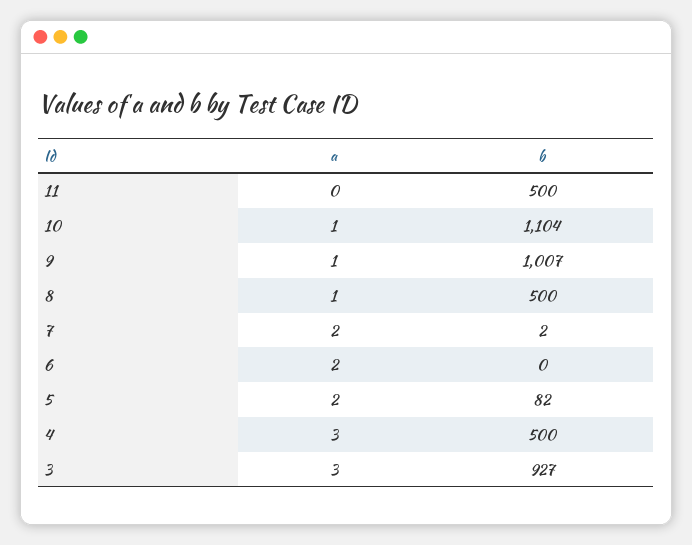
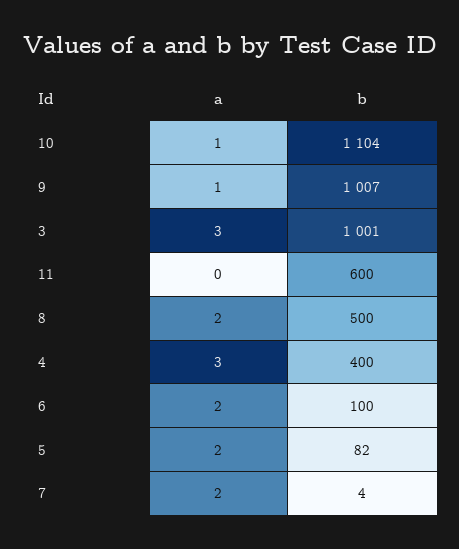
  {
    "a": {
      "11": 0,
      "10": 1,
      "9": 1,
-     "8": 1,
+     "8": 2,
      "7": 2,
      "6": 2,
      "5": 2,
      "4": 3,
      "3": 3
    },
    "b": {
-     "11": 500,
+     "11": 600,
      "10": 1104,
      "9": 1007,
      "8": 500,
-     "7": 2,
+     "7": 4,
-     "6": 0,
+     "6": 100,
      "5": 82,
-     "4": 500,
+     "4": 400,
-     "3": 927
+     "3": 1001
    }
  }

